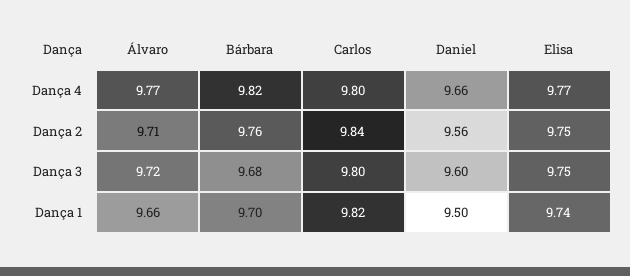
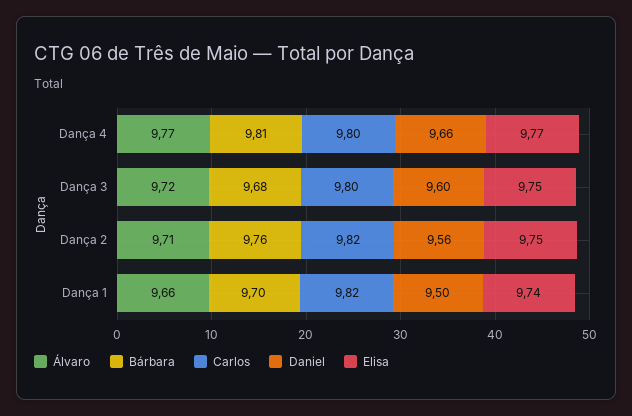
  {
    "Álvaro": {
      "Dança 4": 9.77,
      "Dança 2": 9.71,
      "Dança 3": 9.72,
      "Dança 1": 9.66
    },
    "Bárbara": {
-     "Dança 4": 9.82,
+     "Dança 4": 9.81,
      "Dança 2": 9.76,
      "Dança 3": 9.68,
      "Dança 1": 9.7
    },
    "Carlos": {
      "Dança 4": 9.8,
-     "Dança 2": 9.84,
+     "Dança 2": 9.82,
      "Dança 3": 9.8,
      "Dança 1": 9.82
    },
    "Daniel": {
      "Dança 4": 9.66,
      "Dança 2": 9.56,
      "Dança 3": 9.6,
      "Dança 1": 9.5
    },
    "Elisa": {
      "Dança 4": 9.77,
      "Dança 2": 9.75,
      "Dança 3": 9.75,
      "Dança 1": 9.74
    }
  }

